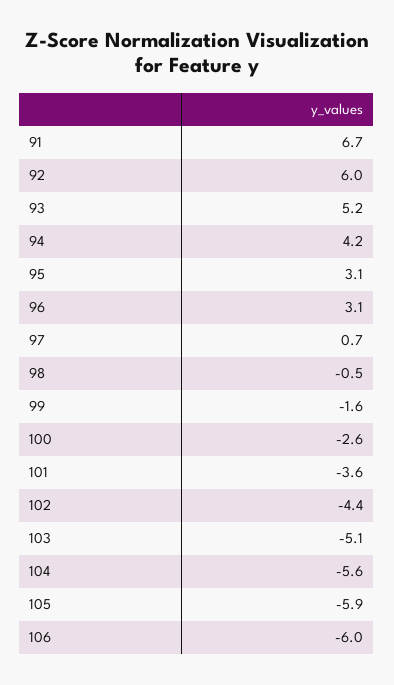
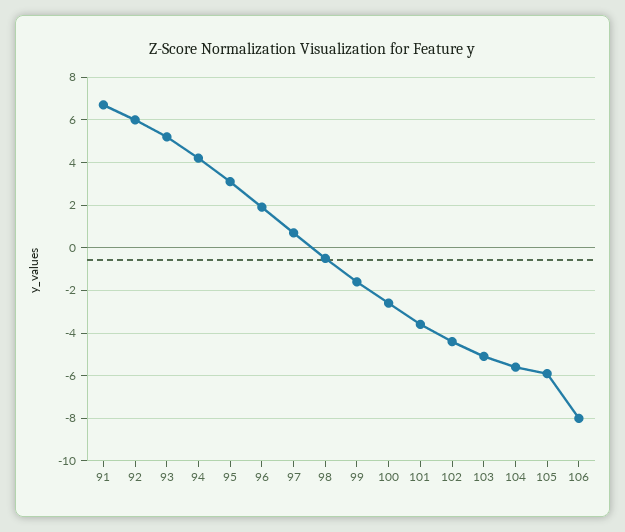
  {
    "91": 6.7,
    "92": 6,
    "93": 5.2,
    "94": 4.2,
    "95": 3.1,
-   "96": 3.1,
+   "96": 2,
    "97": 0.7,
    "98": -0.5,
    "99": -1.6,
    "100": -2.6,
    "101": -3.6,
    "102": -4.4,
    "103": -5.1,
    "104": -5.6,
    "105": -5.9,
-   "106": -6
+   "106": -8
  }

